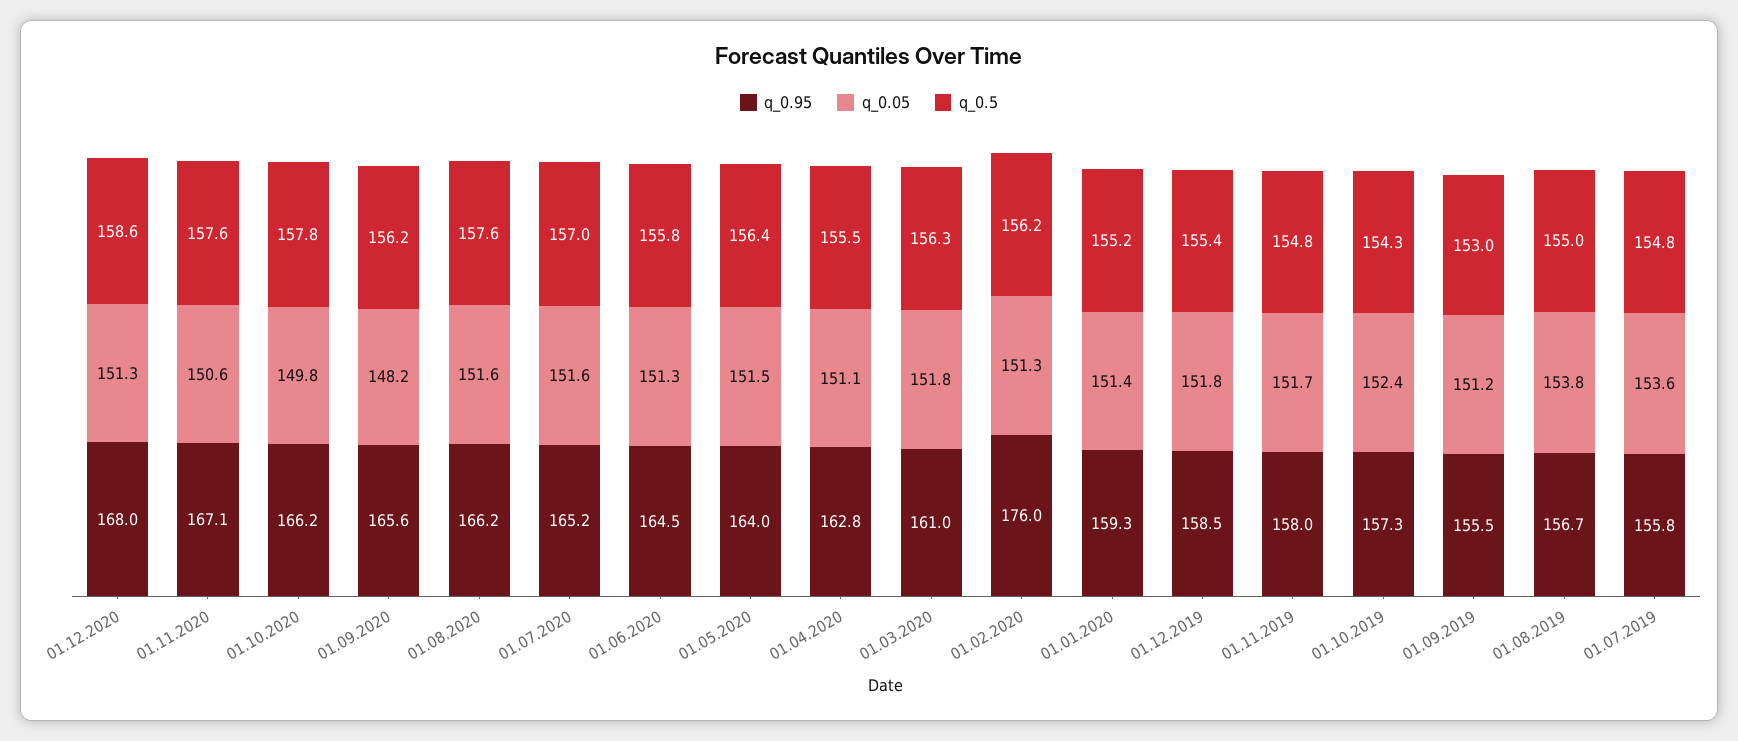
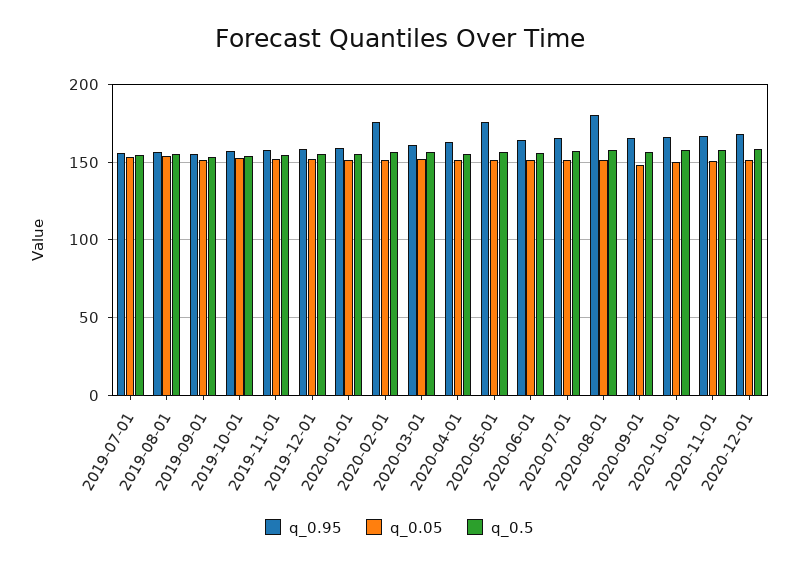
  {
    "q_0.95": {
      "01.12.2020": 168,
      "01.11.2020": 167.1,
      "01.10.2020": 166.2,
      "01.09.2020": 165.6,
-     "01.08.2020": 166.2,
+     "01.08.2020": 180,
      "01.07.2020": 165.2,
      "01.06.2020": 164.5,
-     "01.05.2020": 164,
+     "01.05.2020": 175,
      "01.04.2020": 162.8,
      "01.03.2020": 161,
      "01.02.2020": 176,
      "01.01.2020": 159.3,
      "01.12.2019": 158.5,
      "01.11.2019": 158,
      "01.10.2019": 157.3,
      "01.09.2019": 155.5,
      "01.08.2019": 156.7,
      "01.07.2019": 155.8
    },
    "q_0.05": {
      "01.12.2020": 151.3,
      "01.11.2020": 150.6,
      "01.10.2020": 149.8,
      "01.09.2020": 148.2,
      "01.08.2020": 151.6,
      "01.07.2020": 151.6,
      "01.06.2020": 151.3,
      "01.05.2020": 151.5,
      "01.04.2020": 151.1,
      "01.03.2020": 151.8,
      "01.02.2020": 151.3,
      "01.01.2020": 151.4,
      "01.12.2019": 151.8,
      "01.11.2019": 151.7,
      "01.10.2019": 152.4,
      "01.09.2019": 151.2,
      "01.08.2019": 153.8,
      "01.07.2019": 153.6
    },
    "q_0.5": {
      "01.12.2020": 158.6,
      "01.11.2020": 157.6,
      "01.10.2020": 157.8,
      "01.09.2020": 156.2,
      "01.08.2020": 157.6,
      "01.07.2020": 157,
      "01.06.2020": 155.8,
      "01.05.2020": 156.4,
      "01.04.2020": 155.5,
      "01.03.2020": 156.3,
      "01.02.2020": 156.2,
      "01.01.2020": 155.2,
      "01.12.2019": 155.4,
      "01.11.2019": 154.8,
      "01.10.2019": 154.3,
      "01.09.2019": 153,
      "01.08.2019": 155,
      "01.07.2019": 154.8
    }
  }

